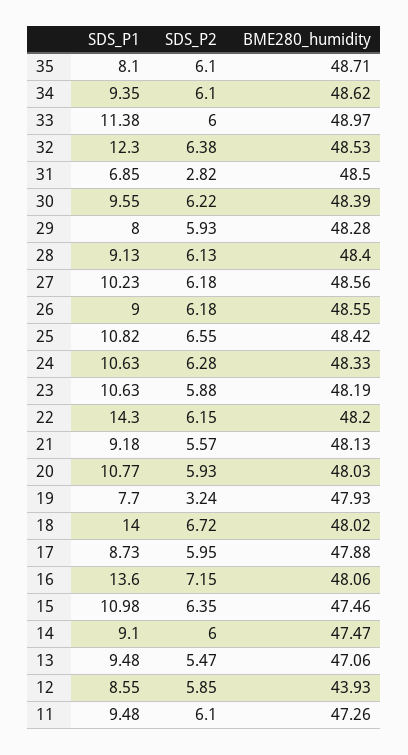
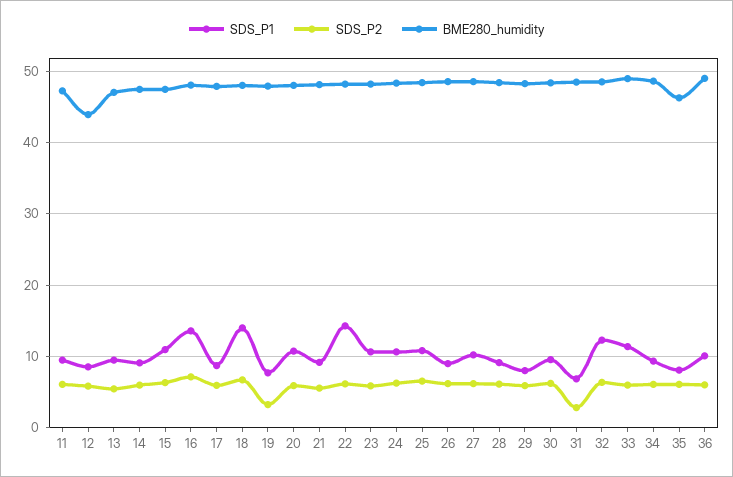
  {
    "SDS_P1": {
      "35": 8.1,
      "34": 9.35,
      "33": 11.38,
      "32": 12.3,
      "31": 6.85,
      "30": 9.55,
      "29": 8,
      "28": 9.13,
      "27": 10.23,
      "26": 9,
      "25": 10.82,
      "24": 10.63,
      "23": 10.63,
      "22": 14.3,
      "21": 9.18,
      "20": 10.77,
      "19": 7.7,
      "18": 14,
      "17": 8.73,
      "16": 13.6,
      "15": 10.98,
      "14": 9.1,
      "13": 9.48,
      "12": 8.55,
-     "11": 9.48
+     "11": 9.48,
+     "36": 10
    },
    "SDS_P2": {
      "35": 6.1,
      "34": 6.1,
      "33": 6,
      "32": 6.38,
      "31": 2.82,
      "30": 6.22,
      "29": 5.93,
      "28": 6.13,
      "27": 6.18,
      "26": 6.18,
      "25": 6.55,
      "24": 6.28,
      "23": 5.88,
      "22": 6.15,
      "21": 5.57,
      "20": 5.93,
      "19": 3.24,
      "18": 6.72,
      "17": 5.95,
      "16": 7.15,
      "15": 6.35,
      "14": 6,
      "13": 5.47,
      "12": 5.85,
-     "11": 6.1
+     "11": 6.1,
+     "36": 6
    },
    "BME280_humidity": {
-     "35": 48.71,
+     "35": 46,
      "34": 48.62,
      "33": 48.97,
      "32": 48.53,
      "31": 48.5,
      "30": 48.39,
      "29": 48.28,
      "28": 48.4,
      "27": 48.56,
      "26": 48.55,
      "25": 48.42,
      "24": 48.33,
      "23": 48.19,
      "22": 48.2,
      "21": 48.13,
      "20": 48.03,
      "19": 47.93,
      "18": 48.02,
      "17": 47.88,
      "16": 48.06,
      "15": 47.46,
      "14": 47.47,
      "13": 47.06,
      "12": 43.93,
-     "11": 47.26
+     "11": 47.26,
+     "36": 49
    }
  }

